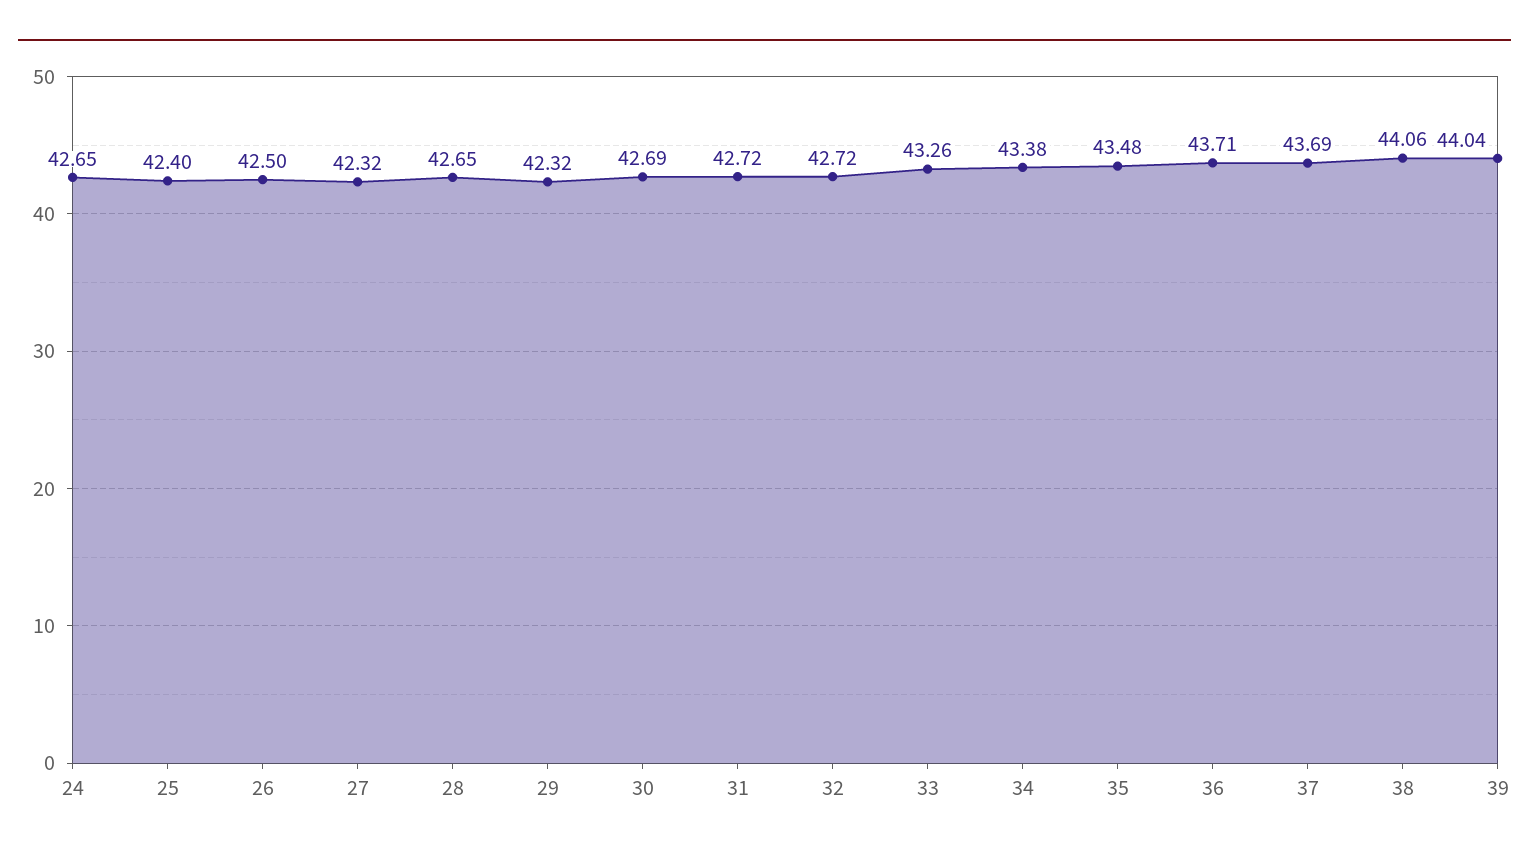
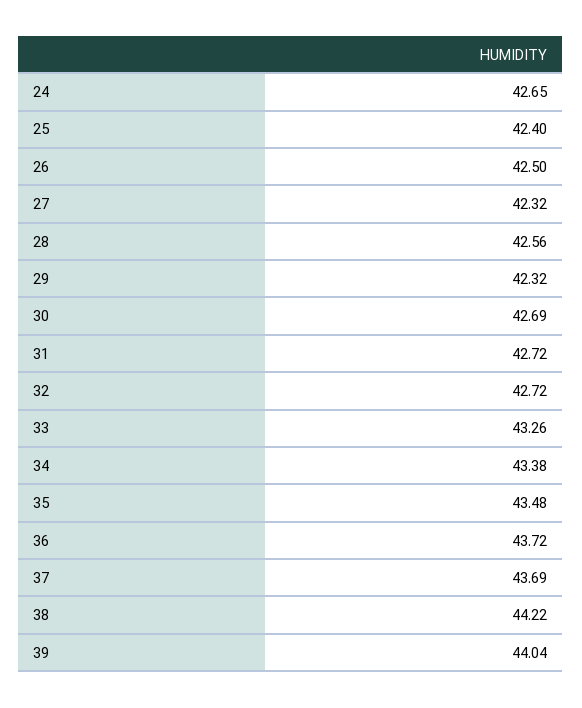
  {
    "24": 42.65,
    "25": 42.4,
    "26": 42.5,
    "27": 42.32,
-   "28": 42.65,
+   "28": 42.56,
    "29": 42.32,
    "30": 42.69,
    "31": 42.72,
    "32": 42.72,
    "33": 43.26,
    "34": 43.38,
    "35": 43.48,
-   "36": 43.71,
+   "36": 43.72,
    "37": 43.69,
-   "38": 44.06,
+   "38": 44.22,
    "39": 44.04
  }

